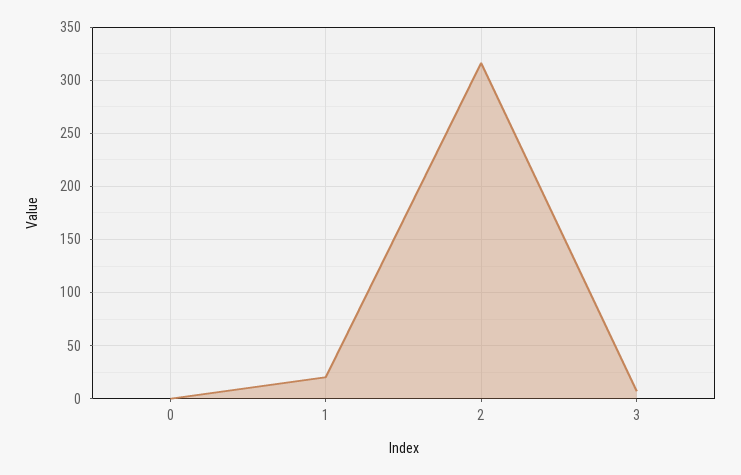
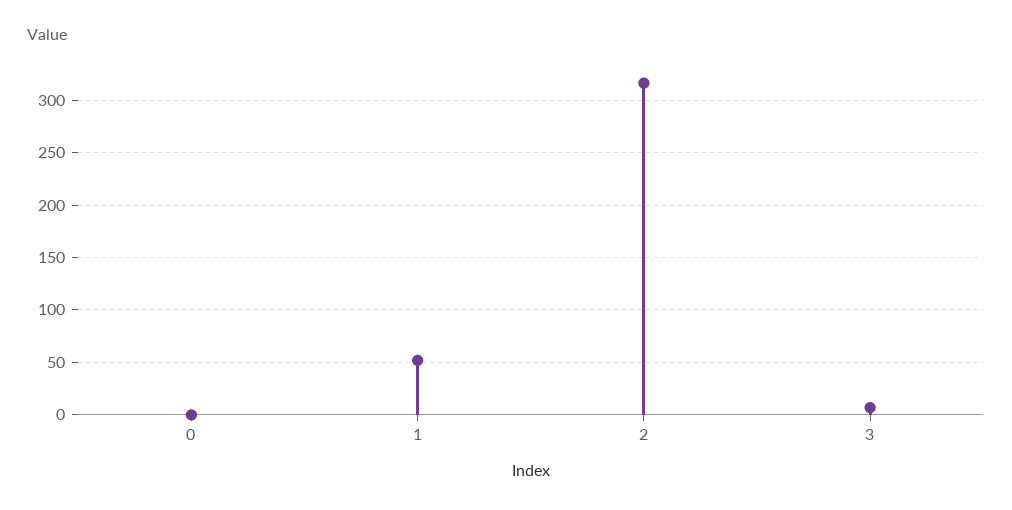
  {
    "0": 0,
-   "1": 20,
+   "1": 50,
    "2": 320,
    "3": 10
  }

